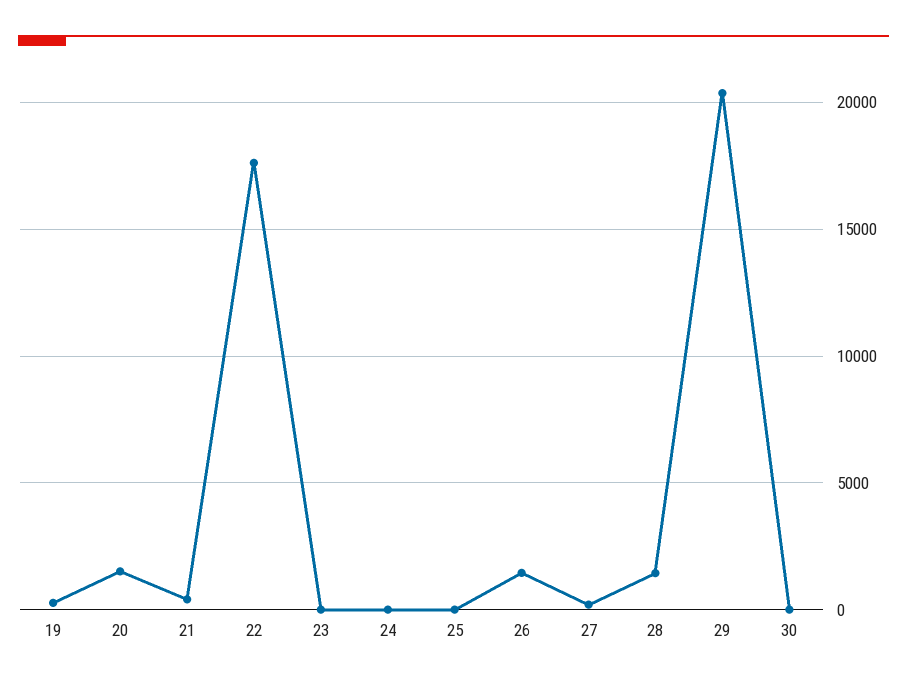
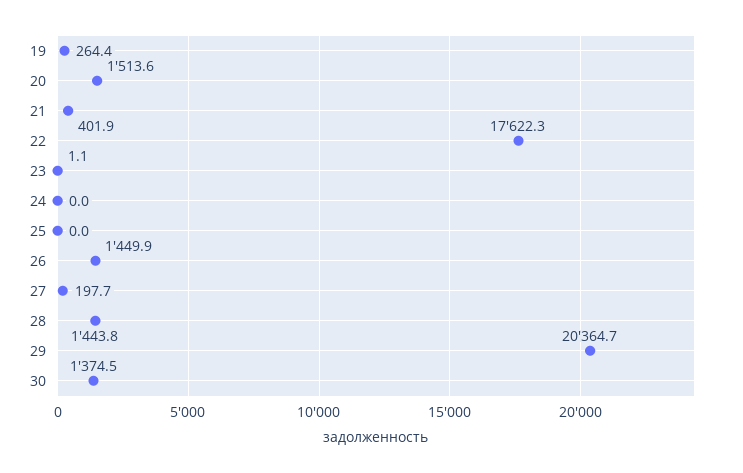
  {
    "19": 264.4,
    "20": 1513.6,
    "21": 401.9,
    "22": 17622.3,
    "23": 1.1,
    "24": 0,
    "25": 0,
    "26": 1449.9,
    "27": 197.7,
    "28": 1443.8,
    "29": 20364.7,
-   "30": 0
+   "30": 1374.5
  }

